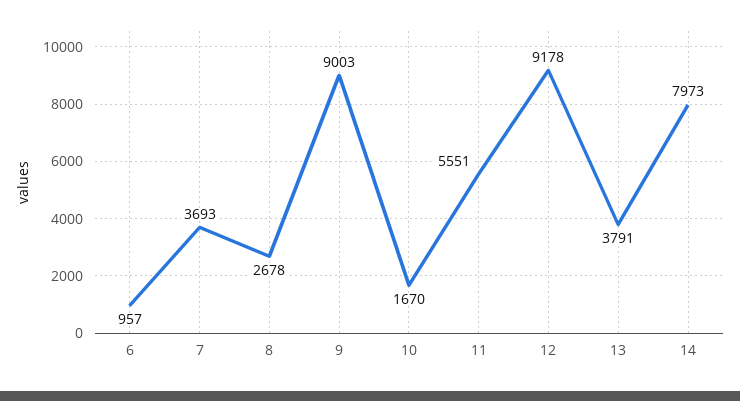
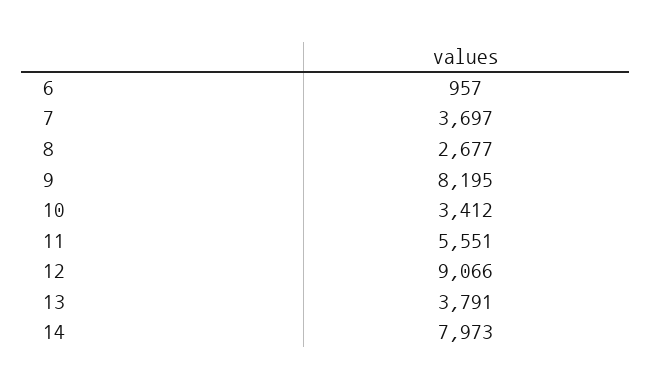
  {
    "6": 957,
-   "7": 3693,
+   "7": 3697,
-   "8": 2678,
+   "8": 2677,
-   "9": 9003,
+   "9": 8195,
-   "10": 1670,
+   "10": 3412,
    "11": 5551,
-   "12": 9178,
+   "12": 9066,
    "13": 3791,
    "14": 7973
  }

